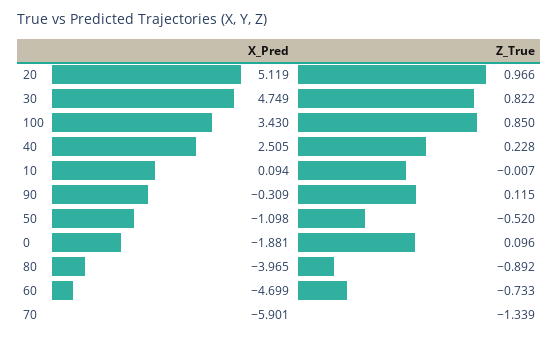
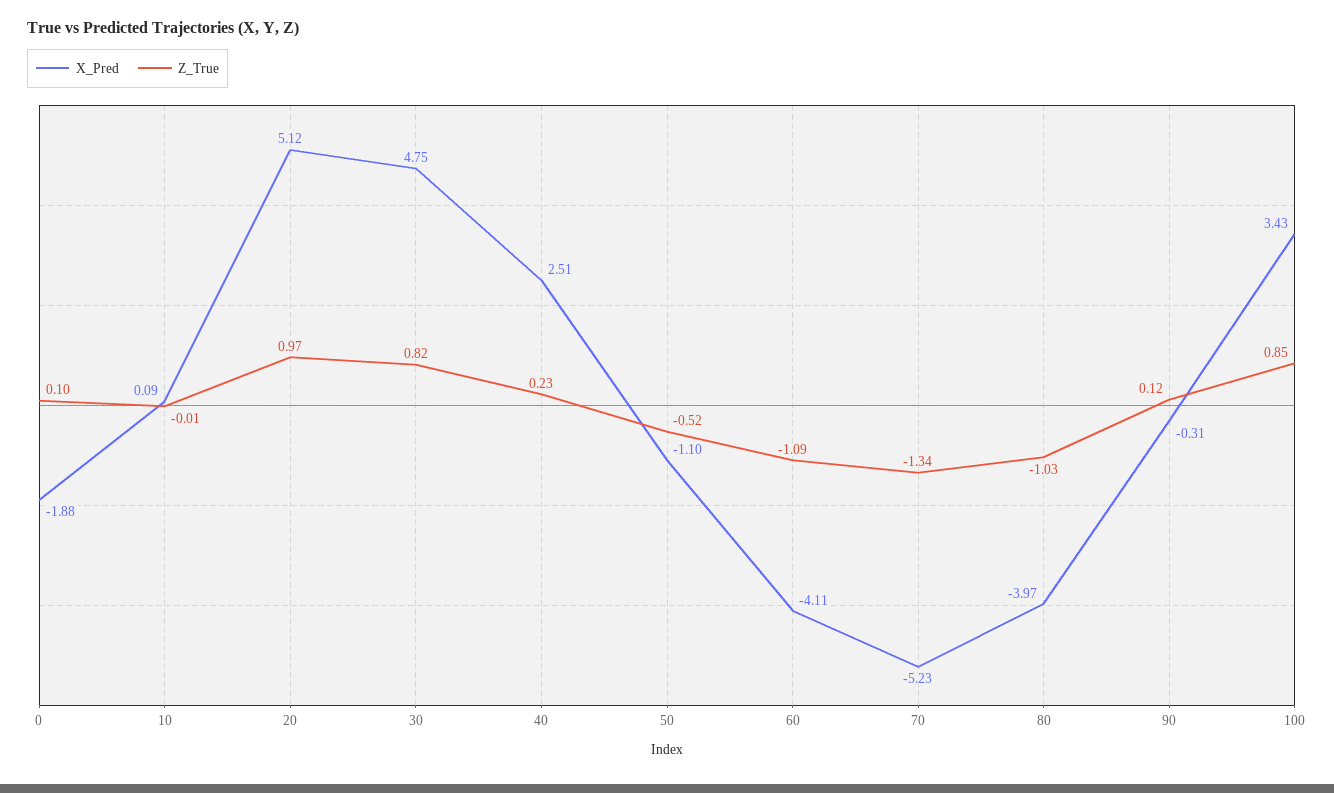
  {
    "X_Pred": {
      "20": 5.119,
      "30": 4.749,
      "100": 3.43,
      "40": 2.505,
      "10": 0.094,
      "90": -0.309,
      "50": -1.098,
      "0": -1.881,
      "80": -3.965,
-     "60": -4.699,
+     "60": -4.11,
-     "70": -5.901
+     "70": -5.23
    },
    "Z_True": {
      "20": 0.966,
      "30": 0.822,
      "100": 0.85,
      "40": 0.228,
      "10": -0.007,
      "90": 0.115,
      "50": -0.52,
      "0": 0.096,
-     "80": -0.892,
+     "80": -1.03,
-     "60": -0.733,
+     "60": -1.09,
      "70": -1.339
    }
  }

